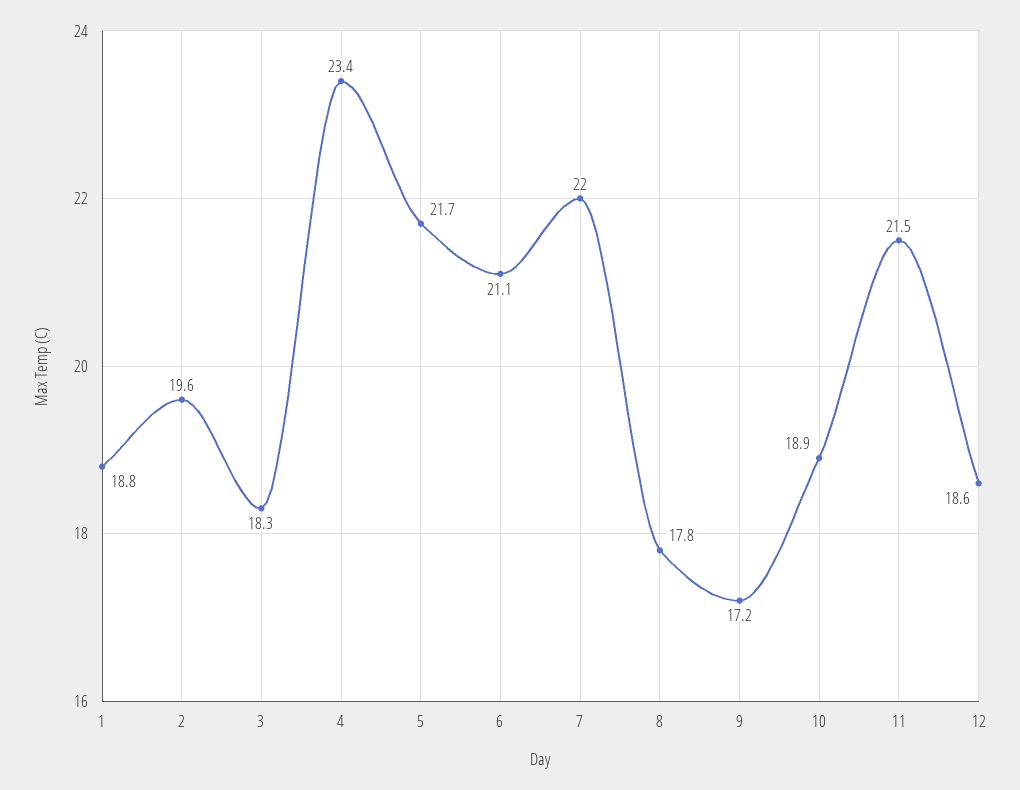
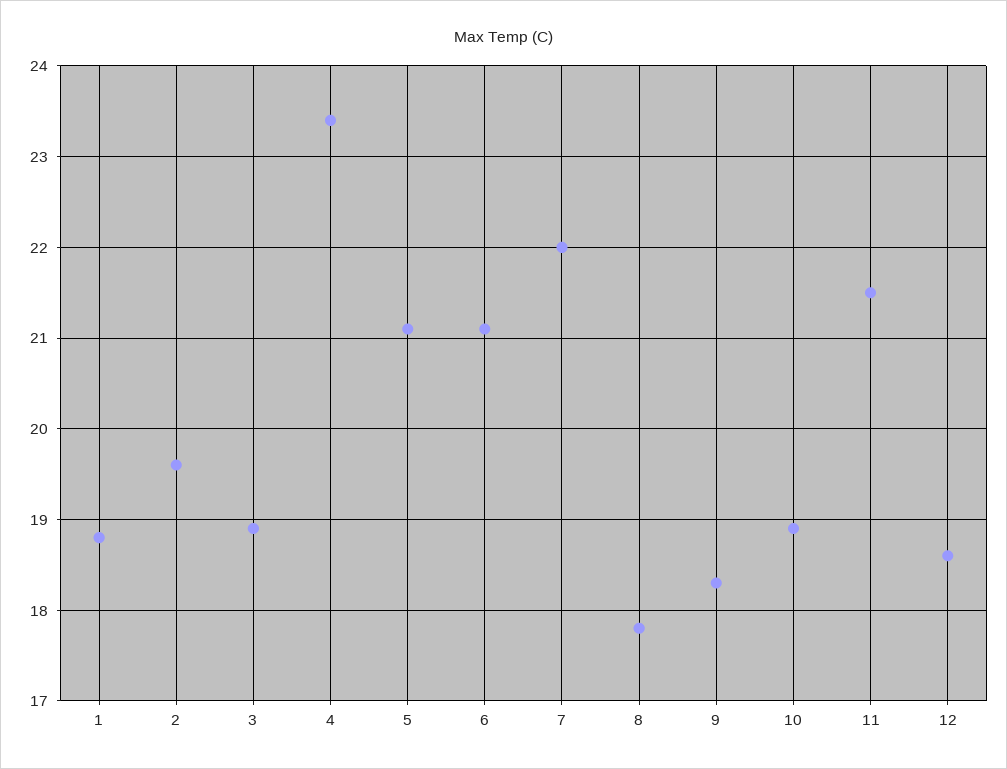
  {
    "1": 18.8,
    "2": 19.6,
-   "3": 18.3,
+   "3": 18.9,
    "4": 23.4,
-   "5": 21.7,
+   "5": 21.1,
    "6": 21.1,
    "7": 22,
    "8": 17.8,
-   "9": 17.2,
+   "9": 18.3,
    "10": 18.9,
    "11": 21.5,
    "12": 18.6
  }

